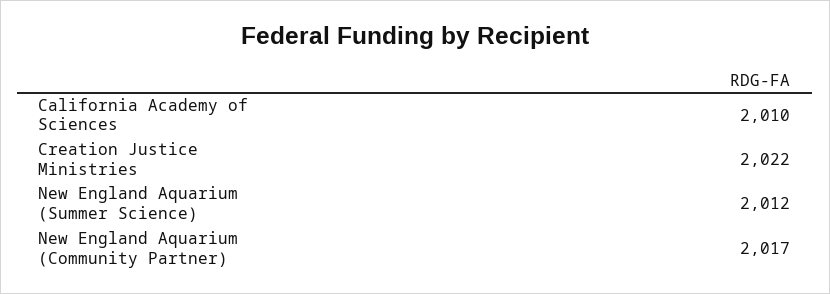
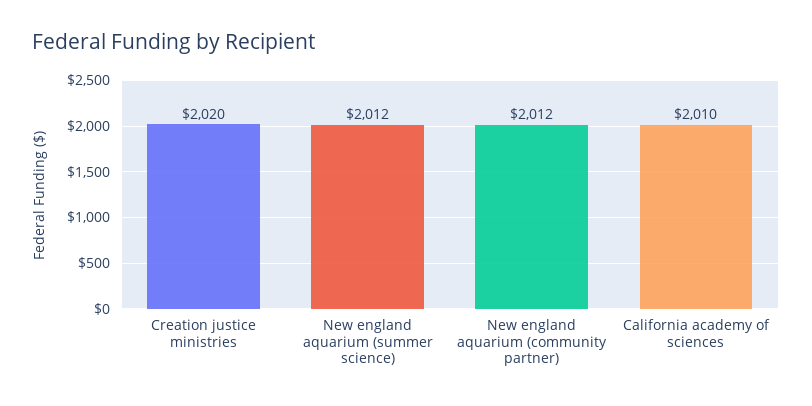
  {
    "California Academy of Sciences": 2010,
-   "Creation Justice Ministries": 2022,
+   "Creation Justice Ministries": 2020,
    "New England Aquarium (Summer Science)": 2012,
-   "New England Aquarium (Community Partner)": 2017
+   "New England Aquarium (Community Partner)": 2012
  }

